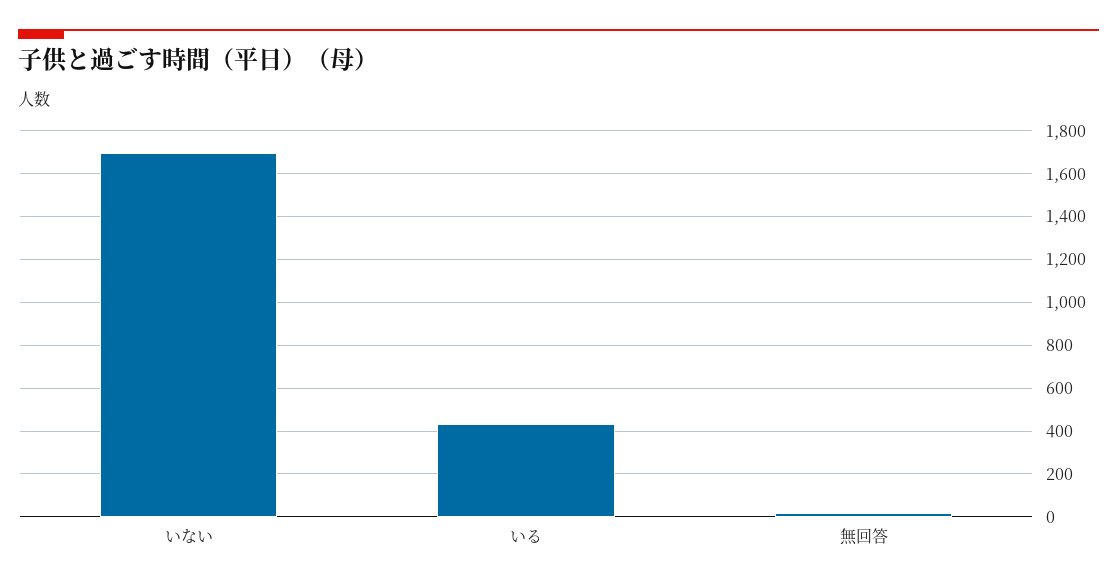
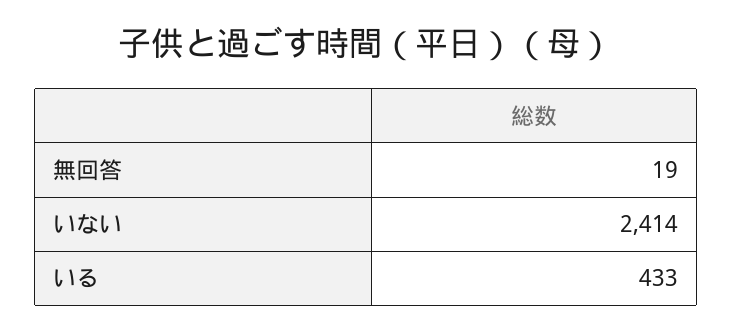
  {
-   "いない": 1700,
+   "いない": 2414,
    "いる": 433,
    "無回答": 19
  }

